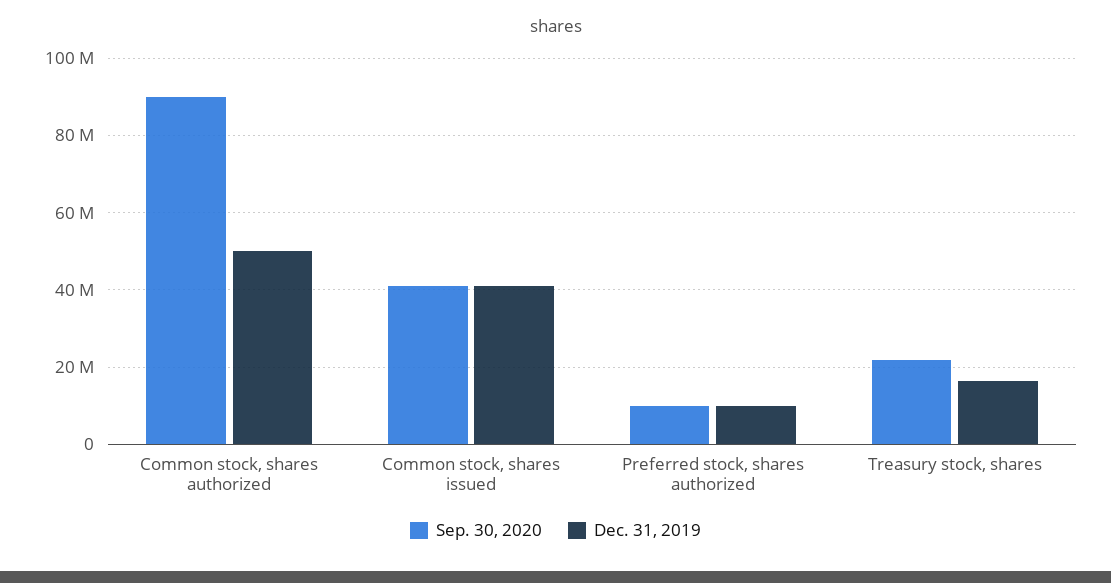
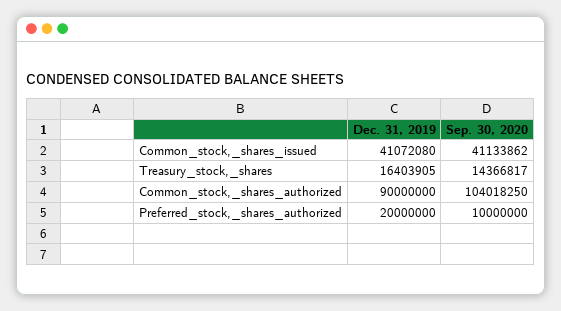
  {
    "Sep. 30, 2020": {
-     "Common stock, shares authorized": 90000000,
+     "Common stock, shares authorized": 104018250,
      "Common stock, shares issued": 41133862,
      "Preferred stock, shares authorized": 10000000,
-     "Treasury stock, shares": 22000000
+     "Treasury stock, shares": 14366817
    },
    "Dec. 31, 2019": {
-     "Common stock, shares authorized": 50000000,
+     "Common stock, shares authorized": 90000000,
      "Common stock, shares issued": 41072080,
-     "Preferred stock, shares authorized": 10000000,
+     "Preferred stock, shares authorized": 20000000,
      "Treasury stock, shares": 16403905
    }
  }

